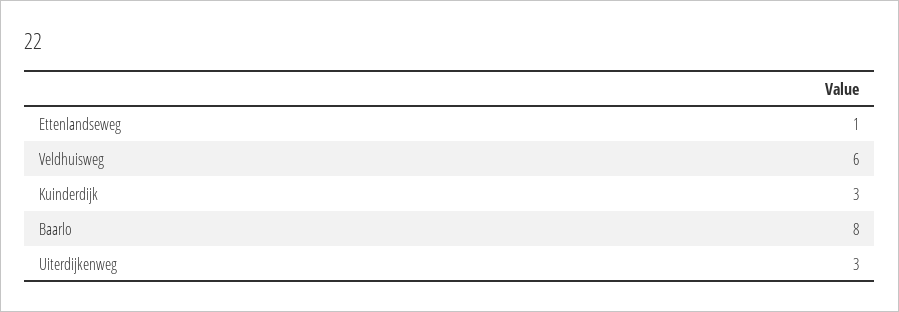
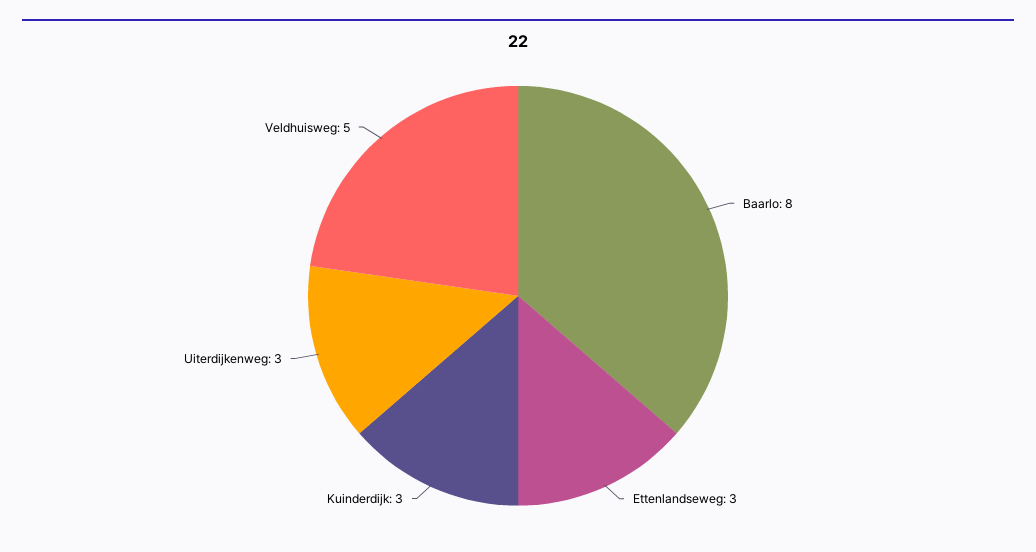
  {
-   "Ettenlandseweg": 1,
+   "Ettenlandseweg": 3,
-   "Veldhuisweg": 6,
+   "Veldhuisweg": 5,
    "Kuinderdijk": 3,
    "Baarlo": 8,
    "Uiterdijkenweg": 3
  }

